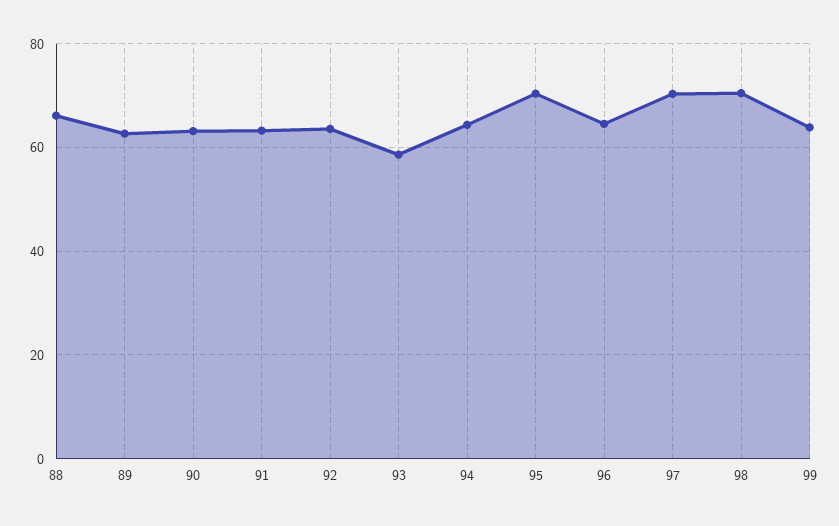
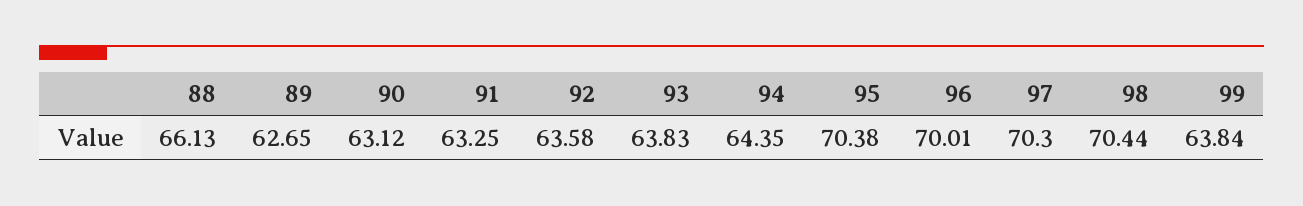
  {
    "88": 66.13,
    "89": 62.65,
    "90": 63.12,
    "91": 63.25,
    "92": 63.58,
-   "93": 58,
+   "93": 63.83,
    "94": 64.35,
    "95": 70.38,
-   "96": 64,
+   "96": 70.01,
    "97": 70.3,
    "98": 70.44,
    "99": 63.84
  }

